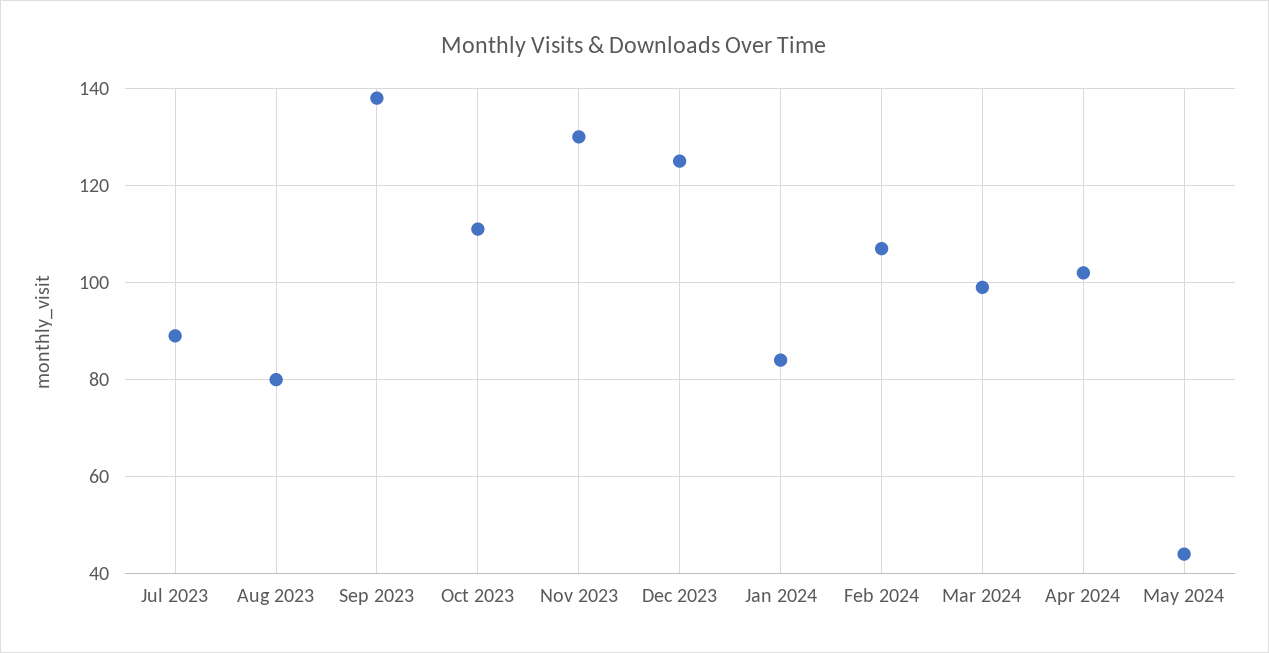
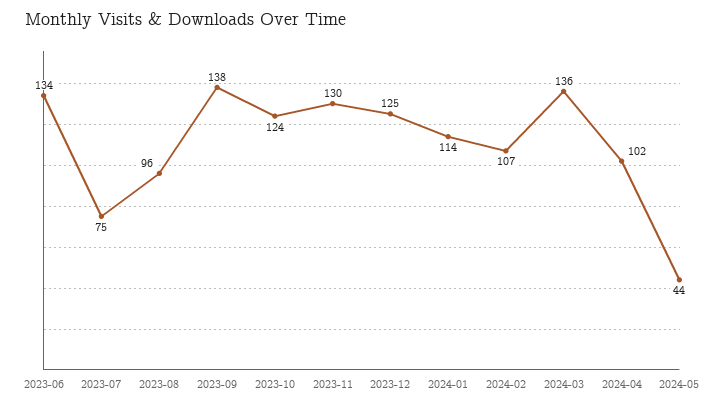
  {
-   "Jul 2023": 90,
+   "Jul 2023": 75,
-   "Aug 2023": 80,
+   "Aug 2023": 96,
    "Sep 2023": 138,
-   "Oct 2023": 110,
+   "Oct 2023": 124,
    "Nov 2023": 130,
    "Dec 2023": 125,
-   "Jan 2024": 85,
+   "Jan 2024": 114,
    "Feb 2024": 107,
-   "Mar 2024": 100,
+   "Mar 2024": 136,
    "Apr 2024": 102,
-   "May 2024": 44
+   "May 2024": 44,
+   "2023-06": 134
  }

